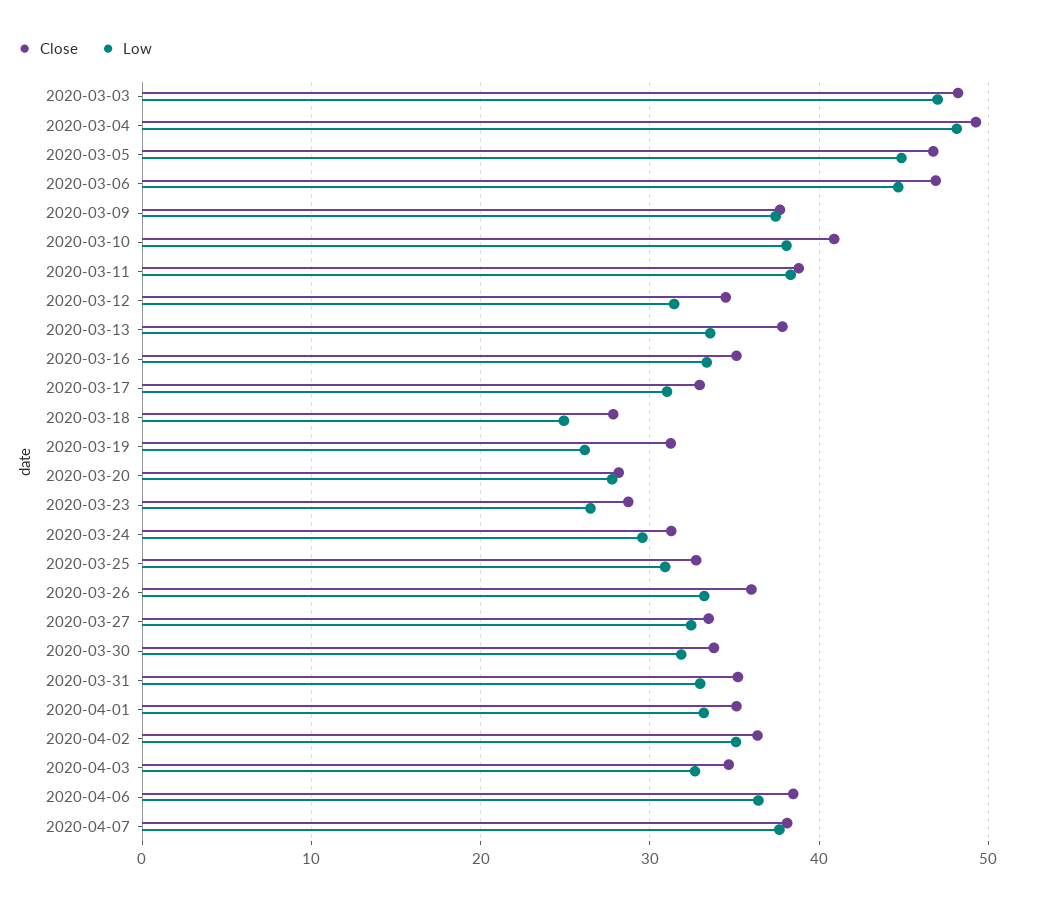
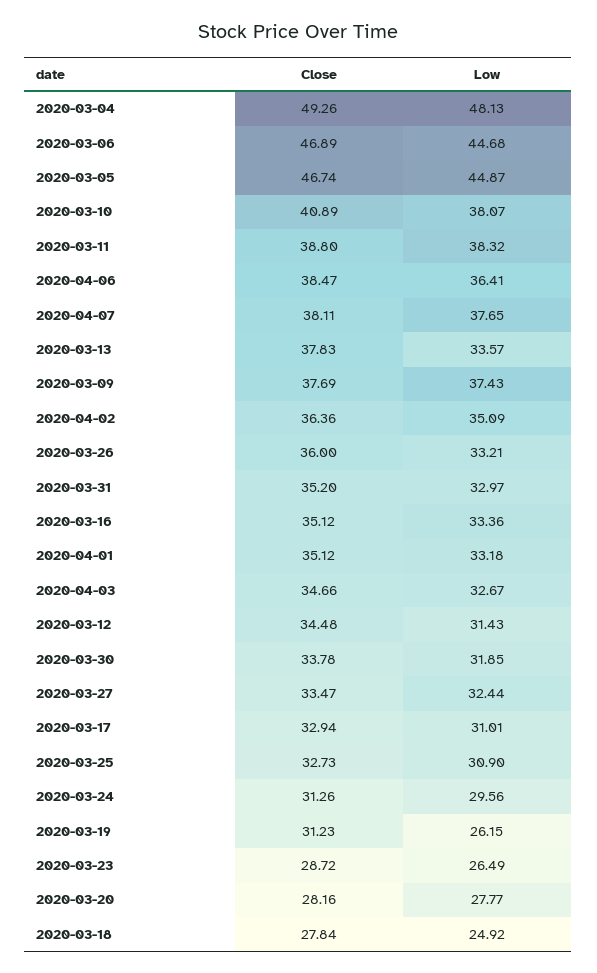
  {
    "Close": {
-     "2020-03-03": 48,
      "2020-03-04": 49.26,
      "2020-03-05": 46.74,
      "2020-03-06": 46.89,
      "2020-03-09": 37.69,
      "2020-03-10": 40.89,
      "2020-03-11": 38.8,
      "2020-03-12": 34.48,
      "2020-03-13": 37.83,
      "2020-03-16": 35.12,
      "2020-03-17": 32.94,
      "2020-03-18": 27.84,
      "2020-03-19": 31.23,
      "2020-03-20": 28.16,
      "2020-03-23": 28.72,
      "2020-03-24": 31.26,
      "2020-03-25": 32.73,
      "2020-03-26": 36,
      "2020-03-27": 33.47,
      "2020-03-30": 33.78,
      "2020-03-31": 35.2,
      "2020-04-01": 35.12,
      "2020-04-02": 36.36,
      "2020-04-03": 34.66,
      "2020-04-06": 38.47,
      "2020-04-07": 38.11
    },
    "Low": {
-     "2020-03-03": 47,
      "2020-03-04": 48.13,
      "2020-03-05": 44.87,
      "2020-03-06": 44.68,
      "2020-03-09": 37.43,
      "2020-03-10": 38.07,
      "2020-03-11": 38.32,
      "2020-03-12": 31.43,
      "2020-03-13": 33.57,
      "2020-03-16": 33.36,
      "2020-03-17": 31.01,
      "2020-03-18": 24.92,
      "2020-03-19": 26.15,
      "2020-03-20": 27.77,
      "2020-03-23": 26.49,
      "2020-03-24": 29.56,
      "2020-03-25": 30.9,
      "2020-03-26": 33.21,
      "2020-03-27": 32.44,
      "2020-03-30": 31.85,
      "2020-03-31": 32.97,
      "2020-04-01": 33.18,
      "2020-04-02": 35.09,
      "2020-04-03": 32.67,
      "2020-04-06": 36.41,
      "2020-04-07": 37.65
    }
  }

